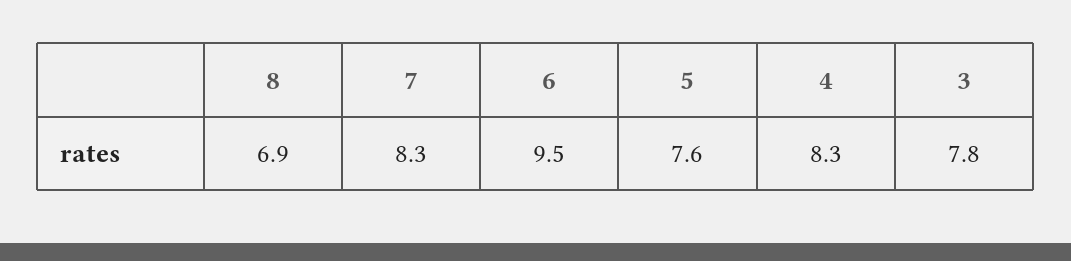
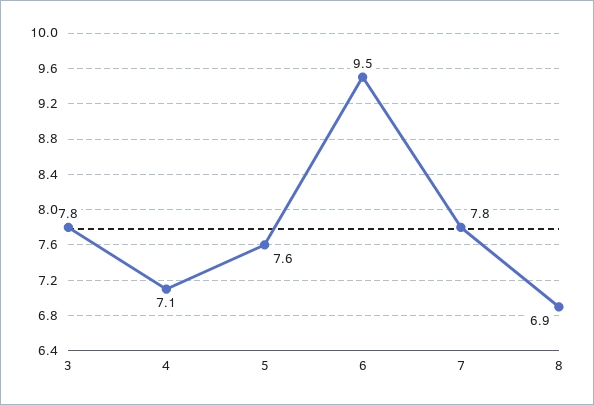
  {
    "8": 6.9,
-   "7": 8.3,
+   "7": 7.8,
    "6": 9.5,
    "5": 7.6,
-   "4": 8.3,
+   "4": 7.1,
    "3": 7.8
  }

